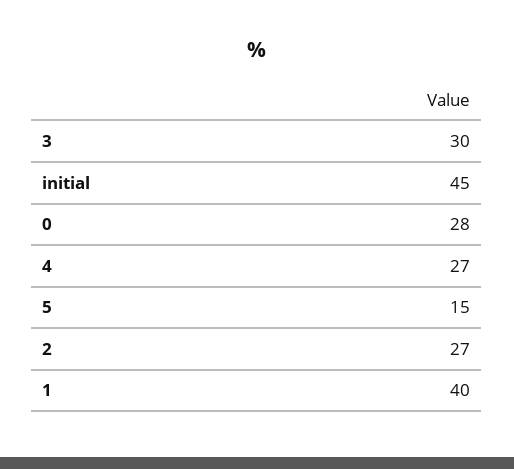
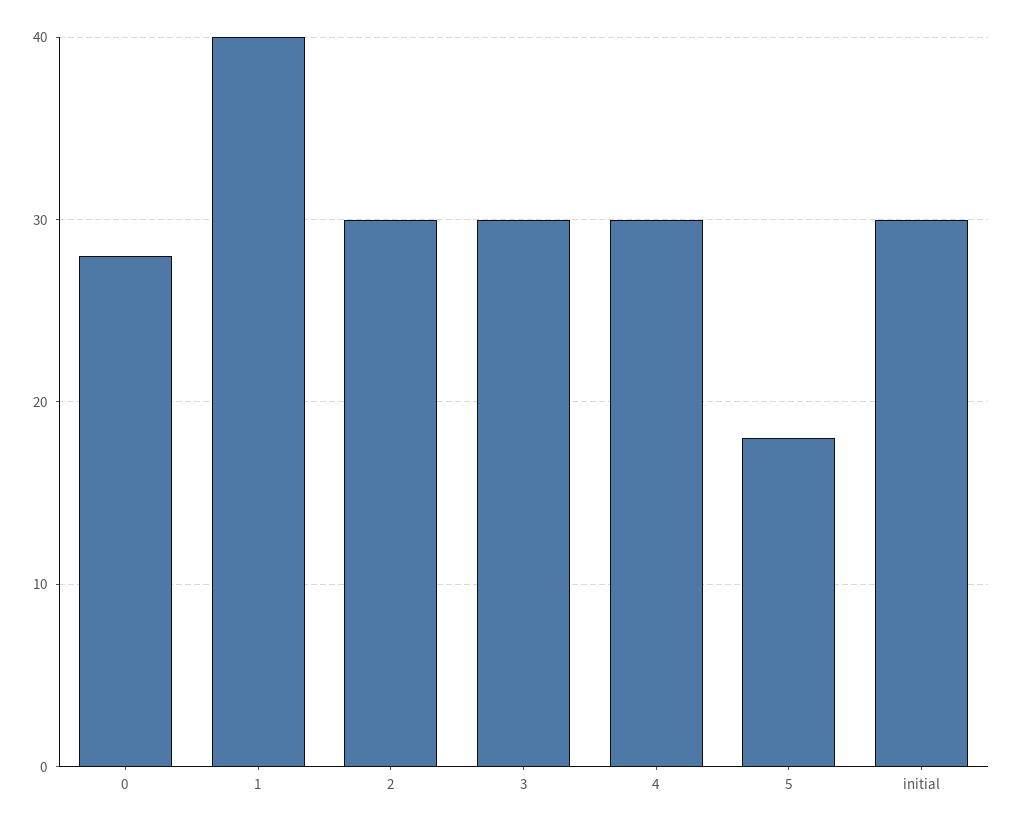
  {
    "3": 30,
-   "initial": 45,
+   "initial": 30,
    "0": 28,
-   "4": 27,
+   "4": 30,
-   "5": 15,
+   "5": 18,
-   "2": 27,
+   "2": 30,
    "1": 40
  }

